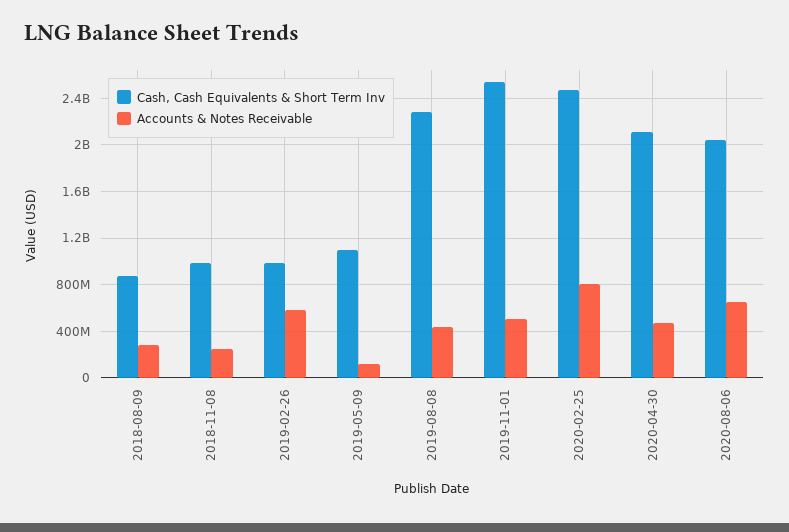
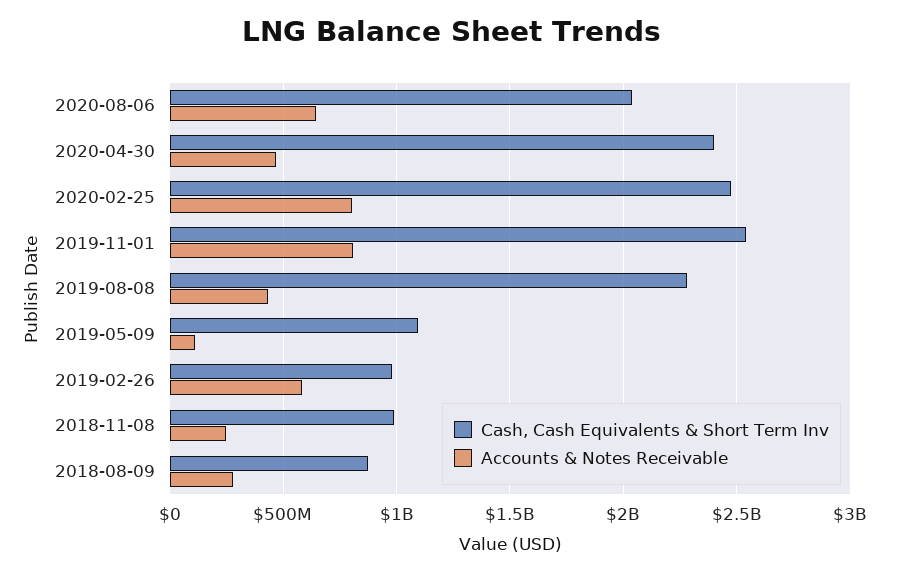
  {
    "Cash, Cash Equivalents & Short Term Inv": {
      "2018-08-09": 850000000,
      "2018-11-08": 1000000000,
      "2019-02-26": 1000000000,
      "2019-05-09": 1100000000,
      "2019-08-08": 2300000000,
      "2019-11-01": 2550000000,
      "2020-02-25": 2450000000,
-     "2020-04-30": 2100000000,
+     "2020-04-30": 2400000000,
      "2020-08-06": 2050000000
    },
    "Accounts & Notes Receivable": {
      "2018-08-09": 300000000,
      "2018-11-08": 250000000,
      "2019-02-26": 600000000,
      "2019-05-09": 100000000,
      "2019-08-08": 450000000,
-     "2019-11-01": 500000000,
+     "2019-11-01": 800000000,
      "2020-02-25": 800000000,
      "2020-04-30": 450000000,
      "2020-08-06": 650000000
    }
  }

